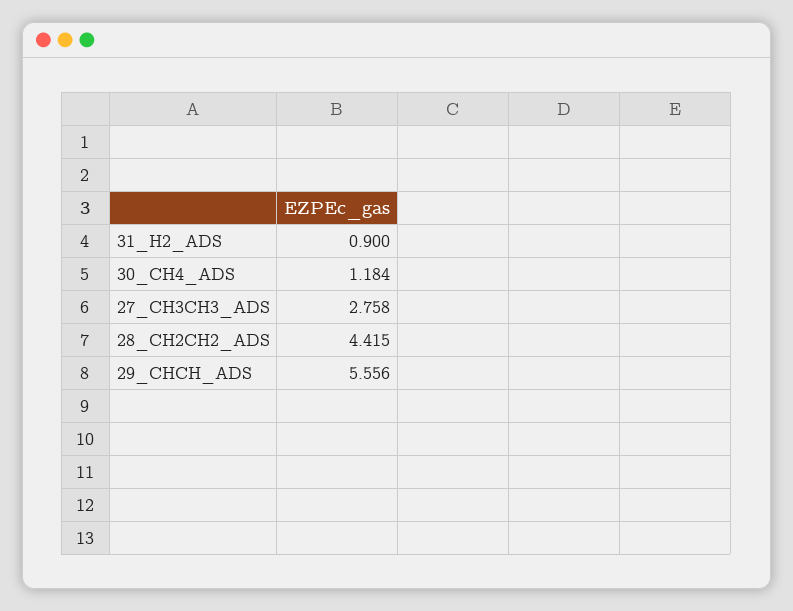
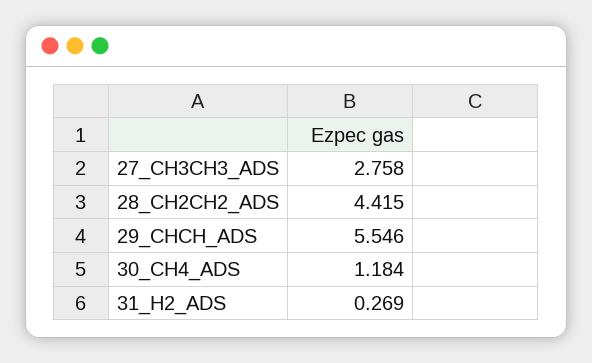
  {
-   "31_H2_ADS": 0.9,
+   "31_H2_ADS": 0.269,
    "30_CH4_ADS": 1.184,
    "27_CH3CH3_ADS": 2.758,
    "28_CH2CH2_ADS": 4.415,
-   "29_CHCH_ADS": 5.556
+   "29_CHCH_ADS": 5.546
  }

